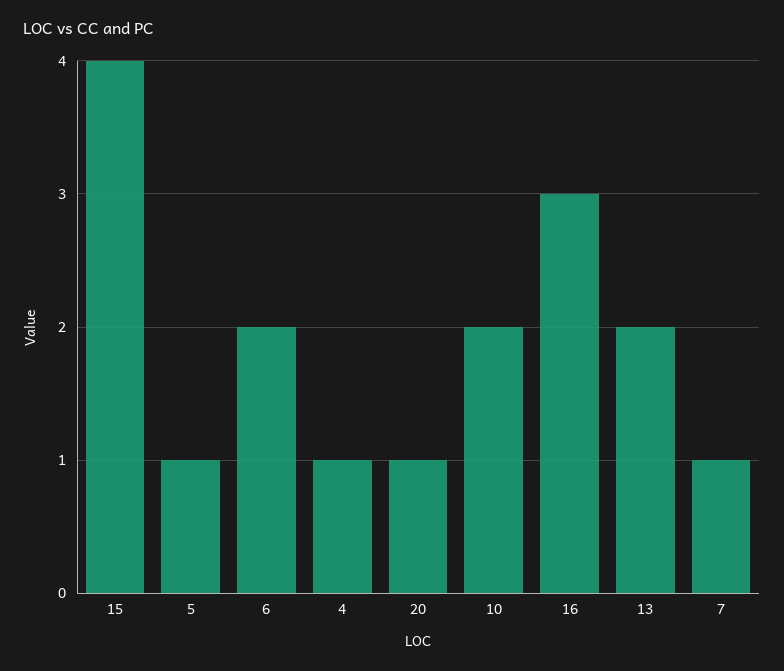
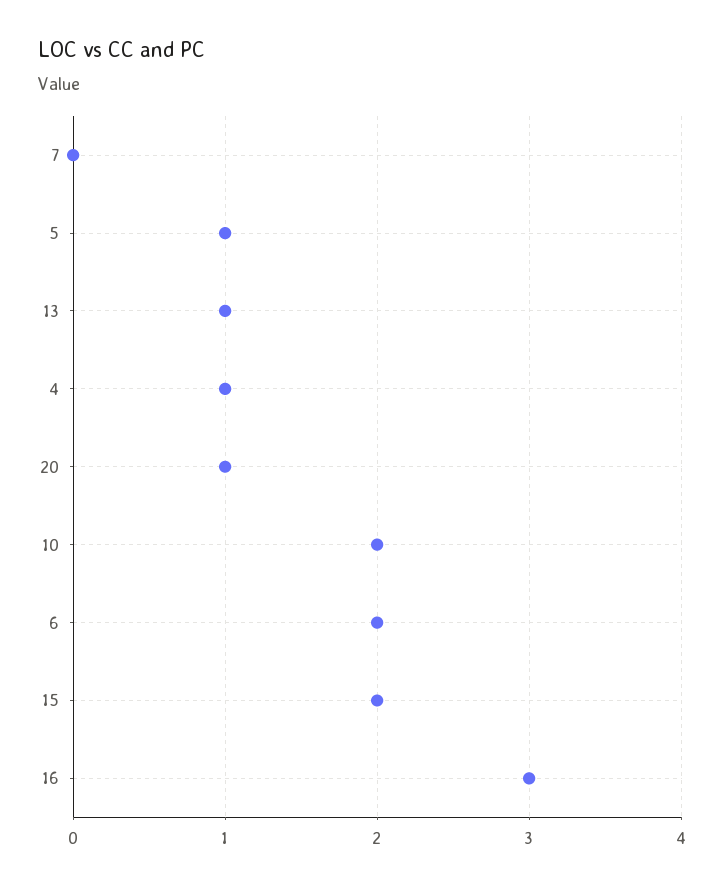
  {
-   "15": 4,
+   "15": 2,
    "5": 1,
    "6": 2,
    "4": 1,
    "20": 1,
    "10": 2,
    "16": 3,
-   "13": 2,
+   "13": 1,
-   "7": 1
+   "7": 0
  }

